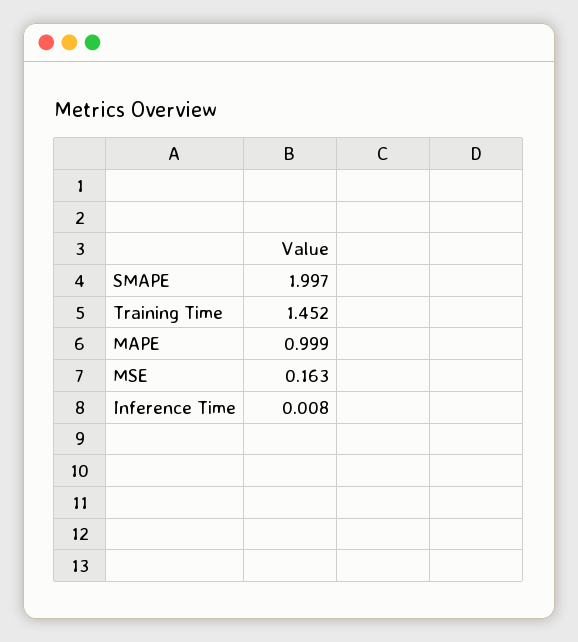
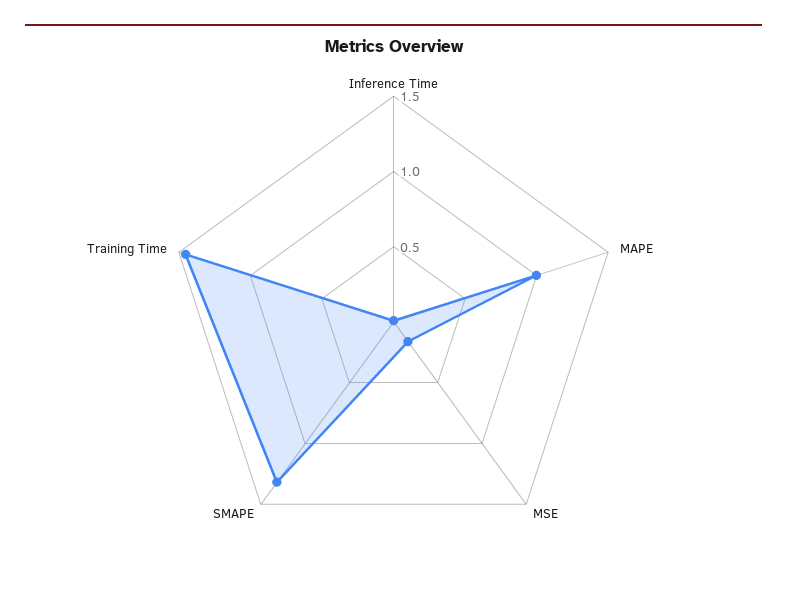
  {
-   "SMAPE": 1.997,
+   "SMAPE": 1.3,
    "Training Time": 1.452,
    "MAPE": 0.999,
    "MSE": 0.163,
    "Inference Time": 0.008
  }

